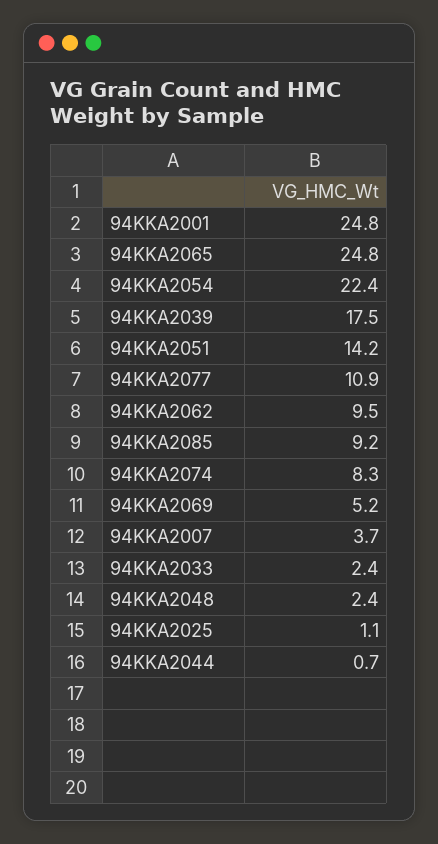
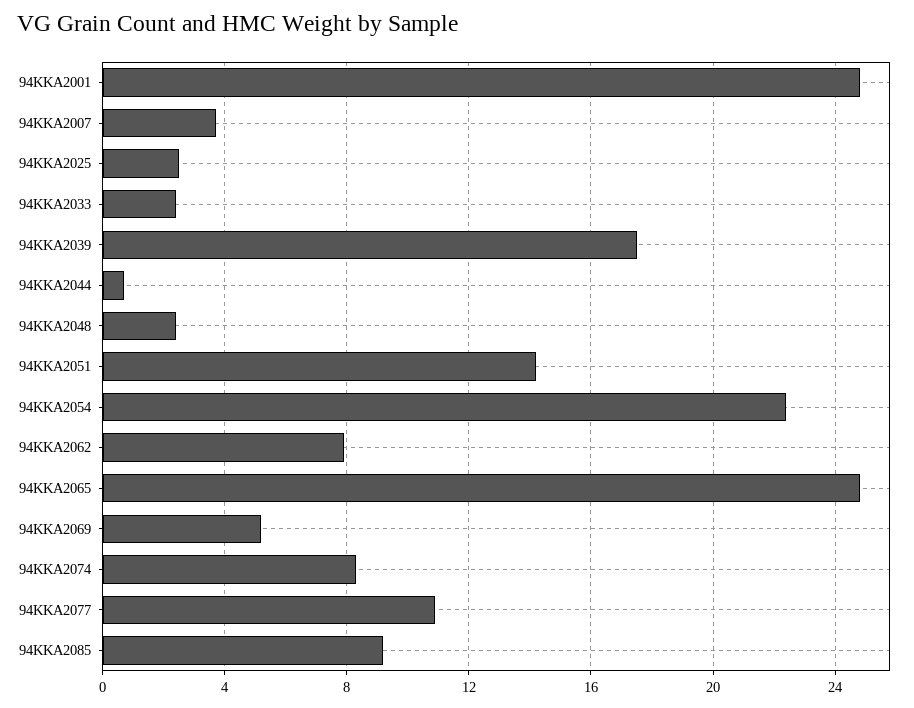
  {
    "94KKA2001": 24.8,
    "94KKA2065": 24.8,
    "94KKA2054": 22.4,
    "94KKA2039": 17.5,
    "94KKA2051": 14.2,
    "94KKA2077": 10.9,
-   "94KKA2062": 9.5,
+   "94KKA2062": 8,
    "94KKA2085": 9.2,
    "94KKA2074": 8.3,
    "94KKA2069": 5.2,
    "94KKA2007": 3.7,
    "94KKA2033": 2.4,
    "94KKA2048": 2.4,
-   "94KKA2025": 1.1,
+   "94KKA2025": 2.5,
    "94KKA2044": 0.7
  }

